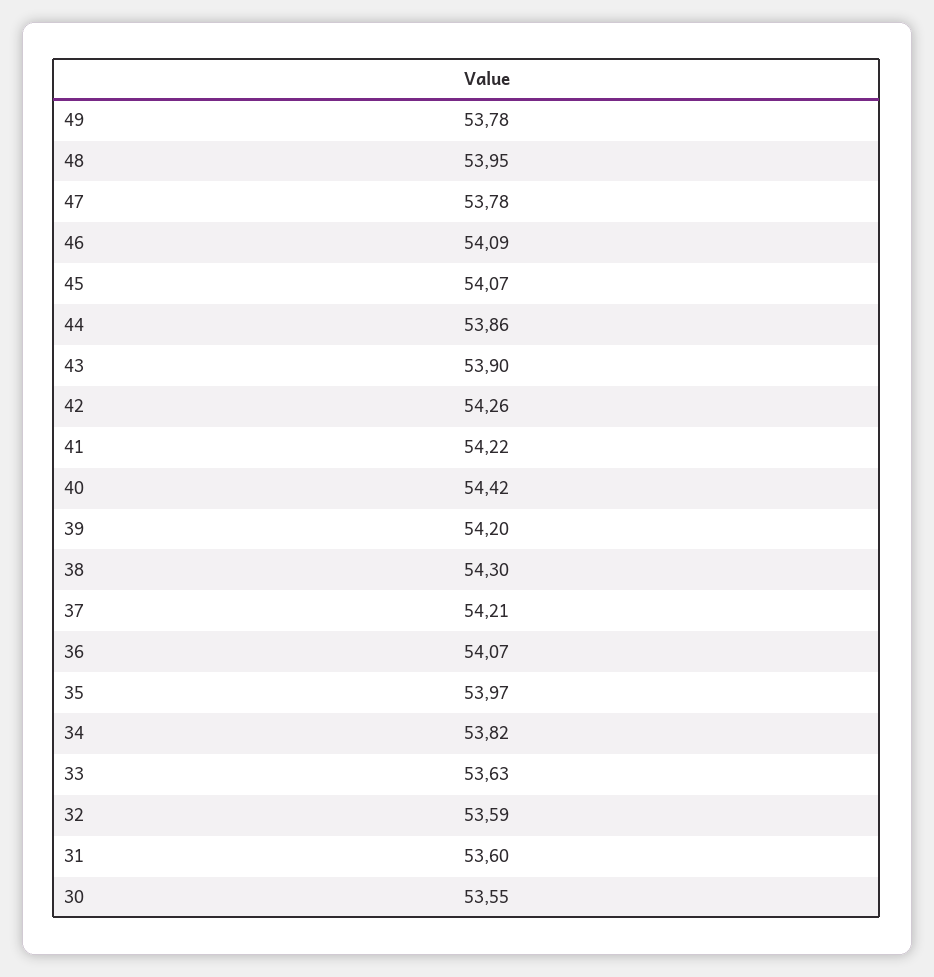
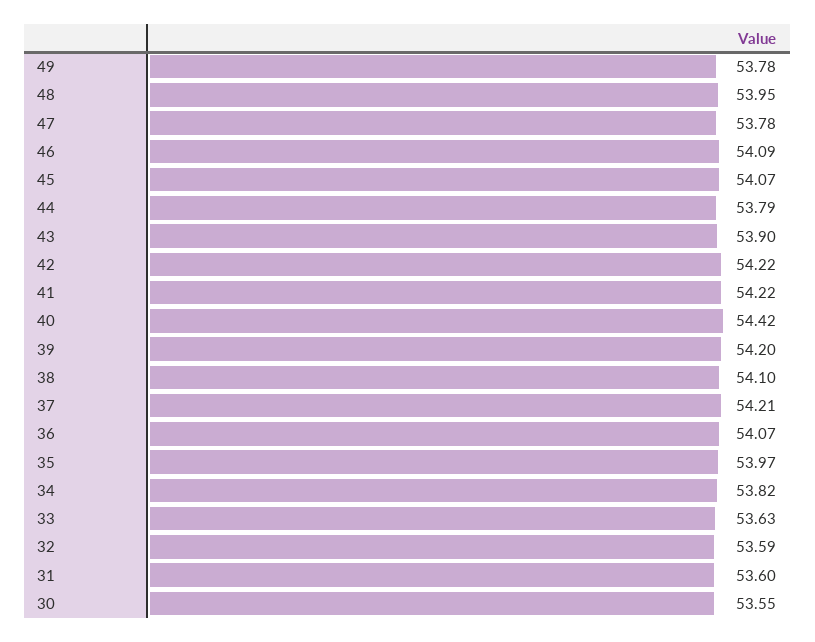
  {
    "49": 53.78,
    "48": 53.95,
    "47": 53.78,
    "46": 54.09,
    "45": 54.07,
-   "44": 53.86,
+   "44": 53.79,
    "43": 53.9,
-   "42": 54.26,
+   "42": 54.22,
    "41": 54.22,
    "40": 54.42,
    "39": 54.2,
-   "38": 54.3,
+   "38": 54.1,
    "37": 54.21,
    "36": 54.07,
    "35": 53.97,
    "34": 53.82,
    "33": 53.63,
    "32": 53.59,
    "31": 53.6,
    "30": 53.55
  }

